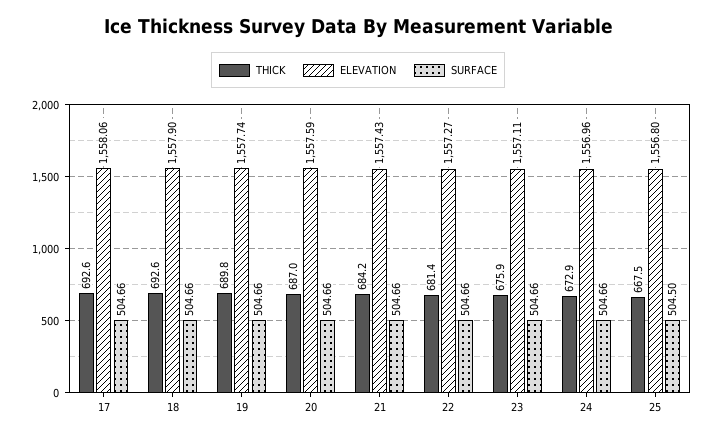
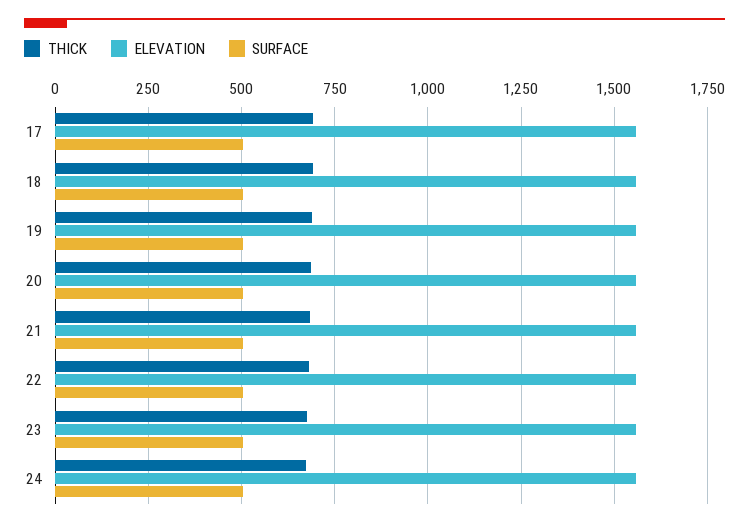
  {
    "THICK": {
      "17": 692.6,
      "18": 692.6,
      "19": 689.8,
      "20": 687,
      "21": 684.2,
      "22": 681.4,
      "23": 675.9,
-     "24": 672.9,
+     "24": 672.9
-     "25": 667.5
    },
    "ELEVATION": {
      "17": 1558.06,
      "18": 1557.9,
      "19": 1557.74,
      "20": 1557.59,
      "21": 1557.43,
      "22": 1557.27,
      "23": 1557.11,
-     "24": 1556.96,
+     "24": 1556.96
-     "25": 1556.8
    },
    "SURFACE": {
      "17": 504.66,
      "18": 504.66,
      "19": 504.66,
      "20": 504.66,
      "21": 504.66,
      "22": 504.66,
      "23": 504.66,
-     "24": 504.66,
+     "24": 504.66
-     "25": 504.5
    }
  }

